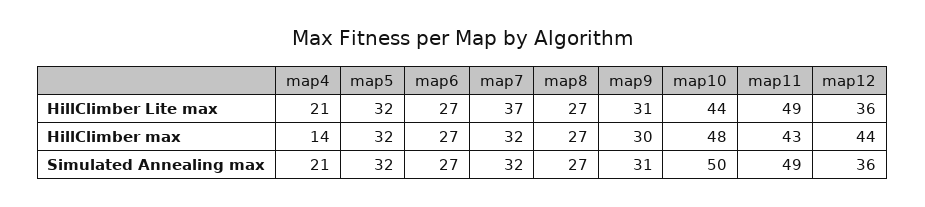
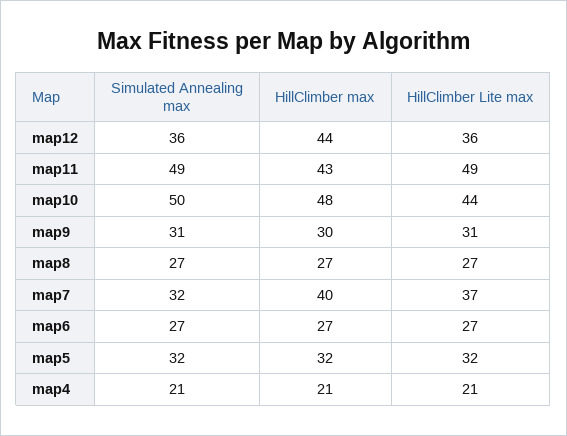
  {
    "map4": {
      "HillClimber Lite max": 21,
-     "HillClimber max": 14,
+     "HillClimber max": 21,
      "Simulated Annealing max": 21
    },
    "map5": {
      "HillClimber Lite max": 32,
      "HillClimber max": 32,
      "Simulated Annealing max": 32
    },
    "map6": {
      "HillClimber Lite max": 27,
      "HillClimber max": 27,
      "Simulated Annealing max": 27
    },
    "map7": {
      "HillClimber Lite max": 37,
-     "HillClimber max": 32,
+     "HillClimber max": 40,
      "Simulated Annealing max": 32
    },
    "map8": {
      "HillClimber Lite max": 27,
      "HillClimber max": 27,
      "Simulated Annealing max": 27
    },
    "map9": {
      "HillClimber Lite max": 31,
      "HillClimber max": 30,
      "Simulated Annealing max": 31
    },
    "map10": {
      "HillClimber Lite max": 44,
      "HillClimber max": 48,
      "Simulated Annealing max": 50
    },
    "map11": {
      "HillClimber Lite max": 49,
      "HillClimber max": 43,
      "Simulated Annealing max": 49
    },
    "map12": {
      "HillClimber Lite max": 36,
      "HillClimber max": 44,
      "Simulated Annealing max": 36
    }
  }

